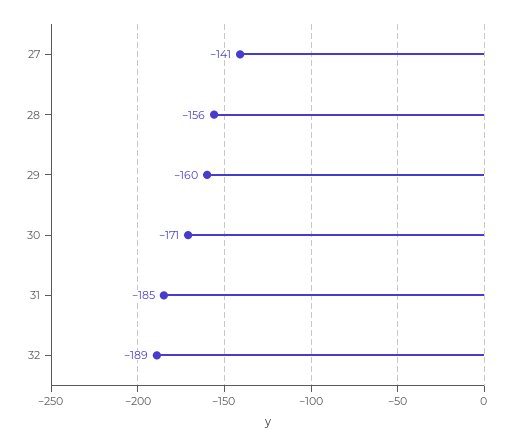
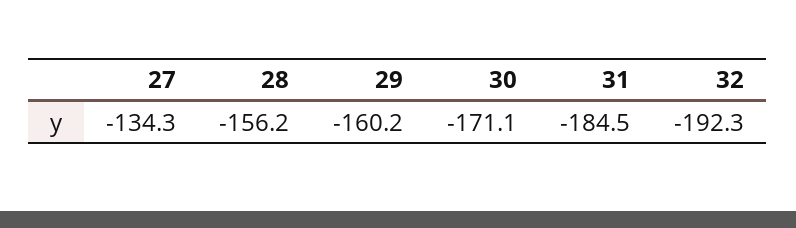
  {
-   "27": -141,
+   "27": -134.3,
    "28": -156.2,
    "29": -160.2,
    "30": -171.1,
    "31": -184.5,
-   "32": -189
+   "32": -192.3
  }

